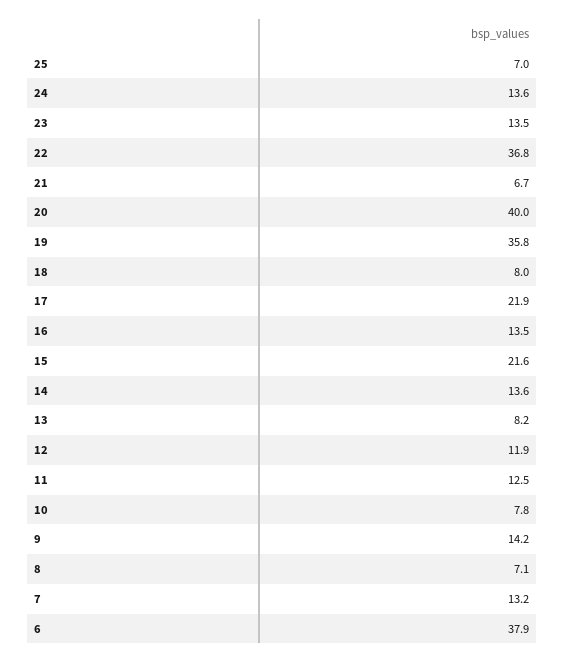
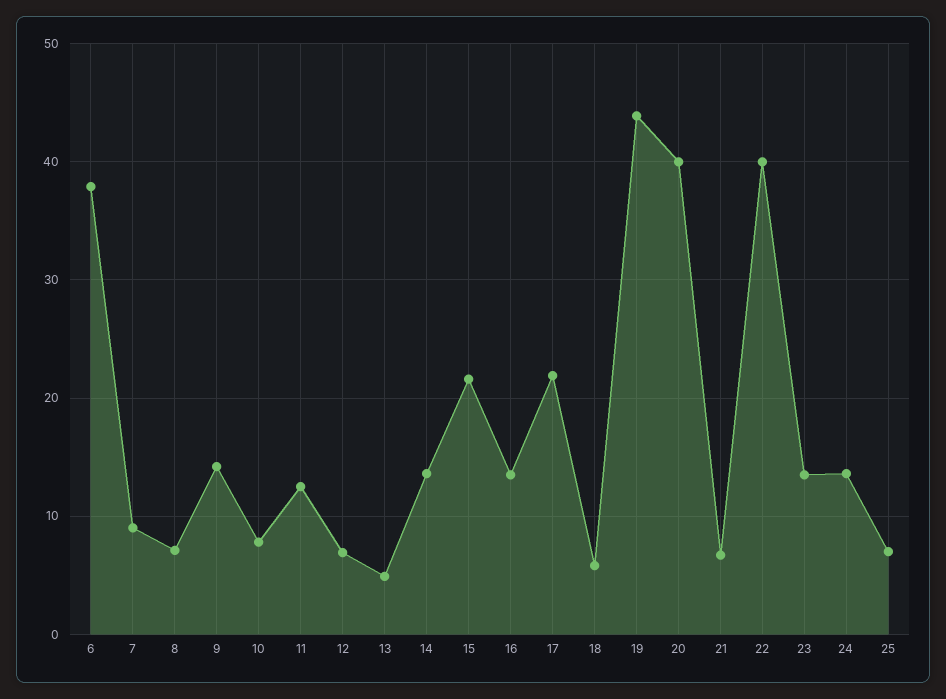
  {
    "25": 7,
    "24": 13.6,
    "23": 13.5,
-   "22": 36.8,
+   "22": 40,
    "21": 6.7,
    "20": 40,
-   "19": 35.8,
+   "19": 44,
-   "18": 8,
+   "18": 6,
    "17": 21.9,
    "16": 13.5,
    "15": 21.6,
    "14": 13.6,
-   "13": 8.2,
+   "13": 5,
-   "12": 11.9,
+   "12": 7,
    "11": 12.5,
    "10": 7.8,
    "9": 14.2,
    "8": 7.1,
-   "7": 13.2,
+   "7": 9,
    "6": 37.9
  }

